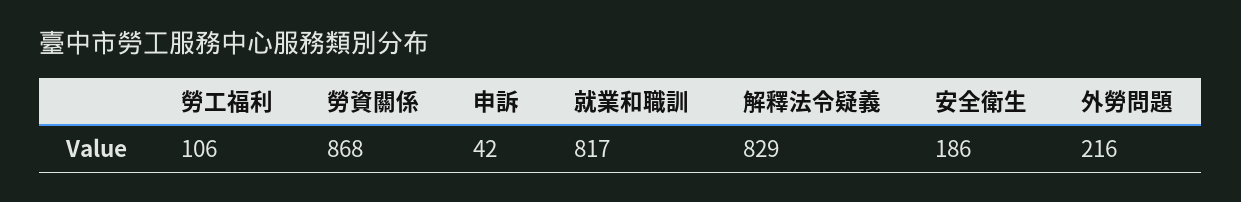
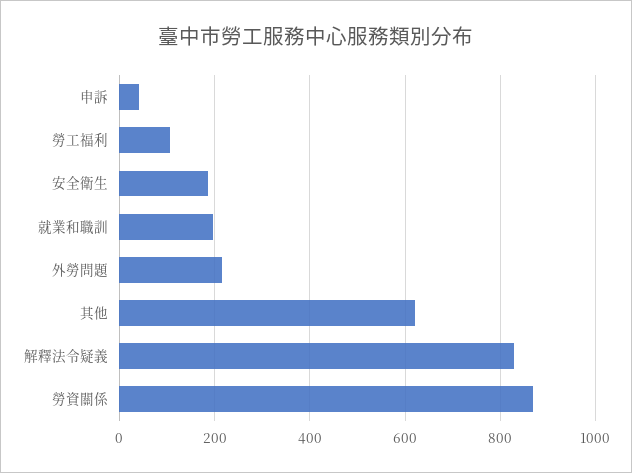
  {
    "勞工福利": 106,
    "勞資關係": 868,
    "申訴": 42,
-   "就業和職訓": 817,
+   "就業和職訓": 200,
    "解釋法令疑義": 829,
    "安全衛生": 186,
-   "外勞問題": 216
+   "外勞問題": 216,
+   "其他": 620
  }

